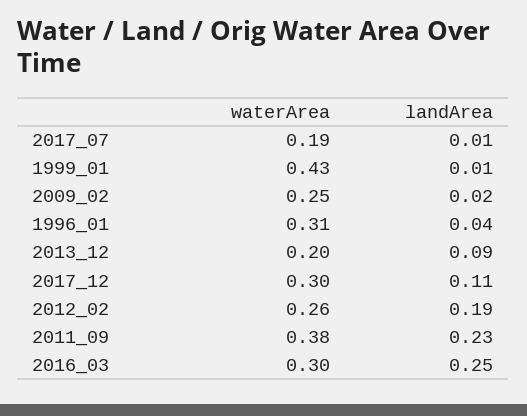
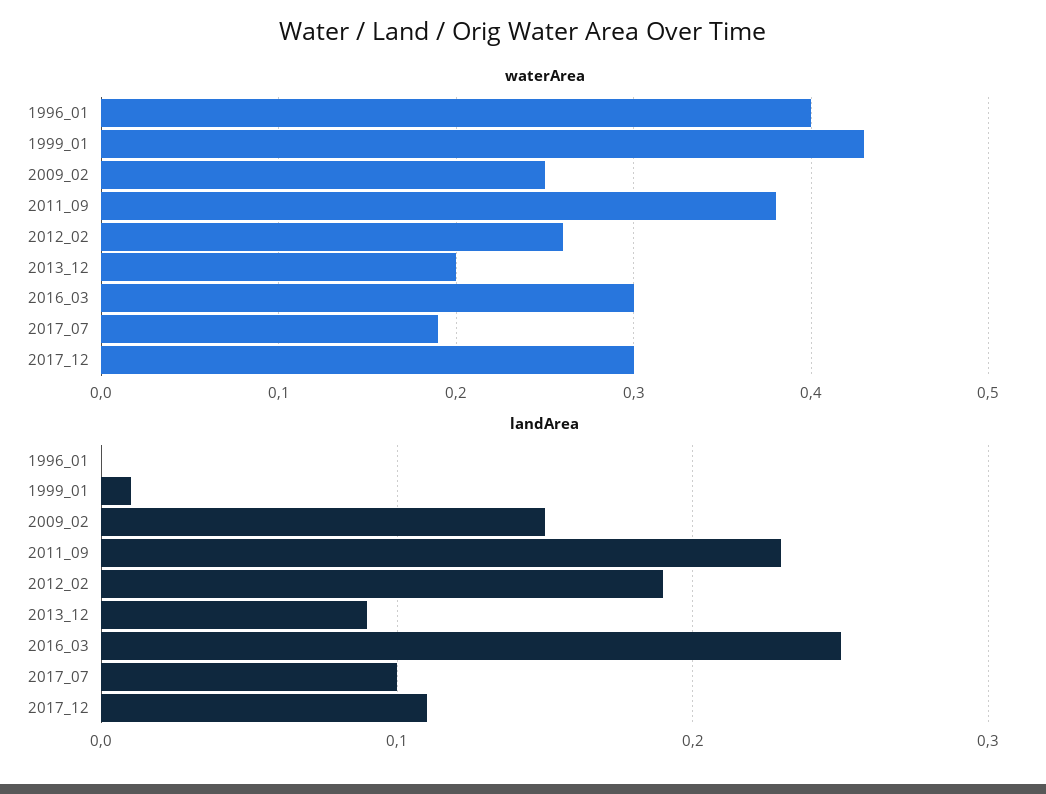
  {
    "waterArea": {
      "2017_07": 0.19,
      "1999_01": 0.43,
      "2009_02": 0.25,
-     "1996_01": 0.31,
+     "1996_01": 0.4,
      "2013_12": 0.2,
      "2017_12": 0.3,
      "2012_02": 0.26,
      "2011_09": 0.38,
      "2016_03": 0.3
    },
    "landArea": {
-     "2017_07": 0.01,
+     "2017_07": 0.1,
      "1999_01": 0.01,
-     "2009_02": 0.02,
+     "2009_02": 0.15,
-     "1996_01": 0.04,
+     "1996_01": 0,
      "2013_12": 0.09,
      "2017_12": 0.11,
      "2012_02": 0.19,
      "2011_09": 0.23,
      "2016_03": 0.25
    }
  }

